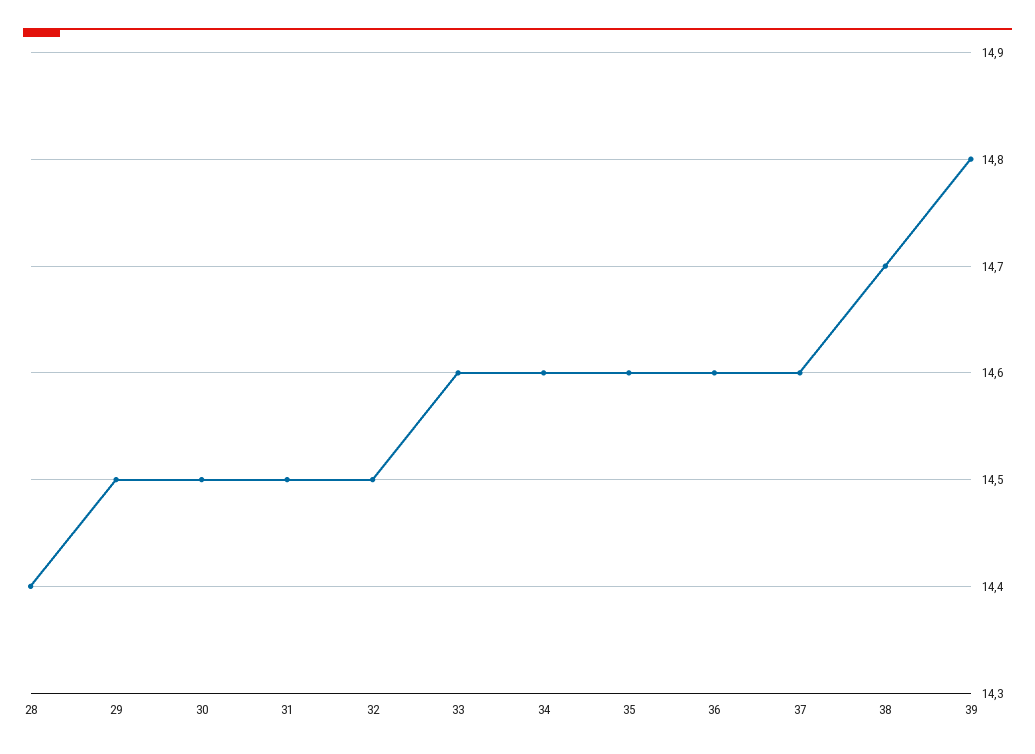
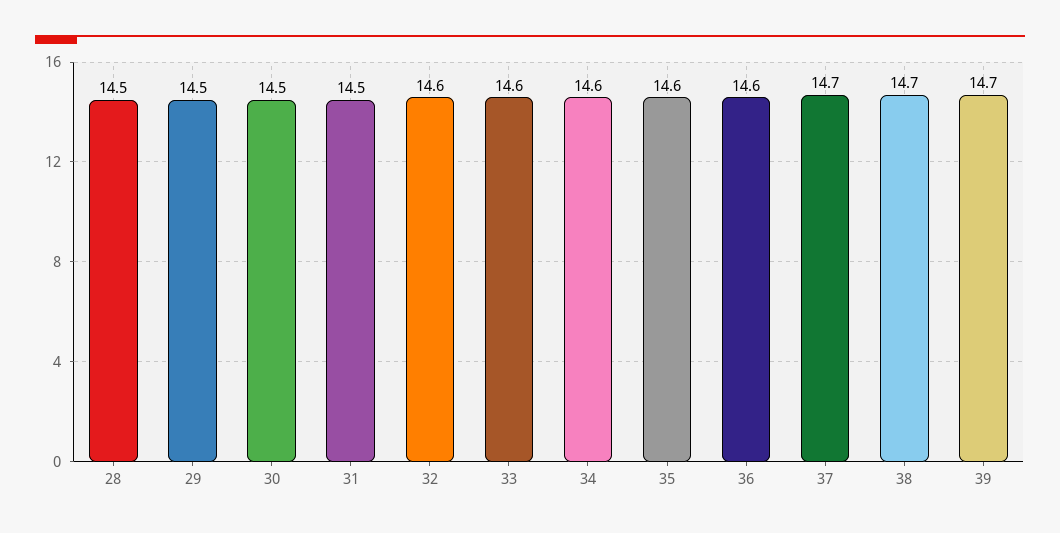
  {
-   "28": 14.4,
+   "28": 14.5,
    "29": 14.5,
    "30": 14.5,
    "31": 14.5,
-   "32": 14.5,
+   "32": 14.6,
    "33": 14.6,
    "34": 14.6,
    "35": 14.6,
    "36": 14.6,
-   "37": 14.6,
+   "37": 14.7,
    "38": 14.7,
-   "39": 14.8
+   "39": 14.7
  }

